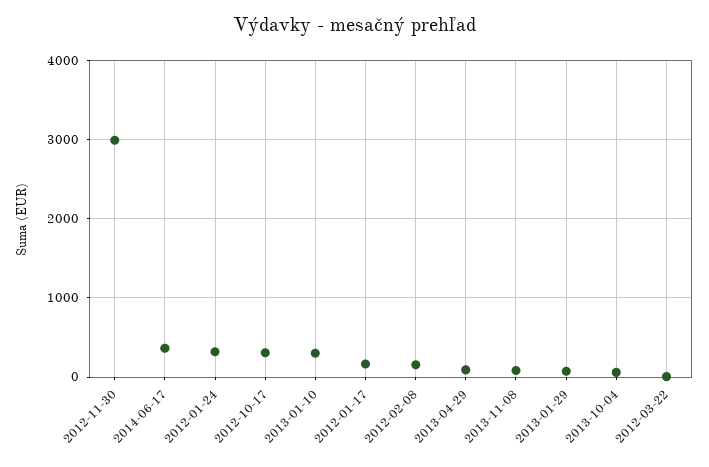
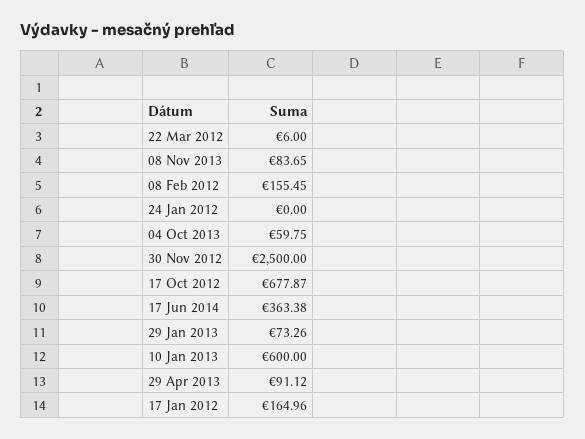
  {
-   "2012-11-30": 3000,
+   "2012-11-30": 2500,
    "2014-06-17": 363.38,
-   "2012-01-24": 300,
+   "2012-01-24": 0,
-   "2012-10-17": 300,
+   "2012-10-17": 677.87,
-   "2013-01-10": 300,
+   "2013-01-10": 600,
    "2012-01-17": 164.96,
    "2012-02-08": 155.45,
    "2013-04-29": 91.12,
    "2013-11-08": 83.65,
    "2013-01-29": 73.26,
    "2013-10-04": 59.75,
    "2012-03-22": 6
  }

